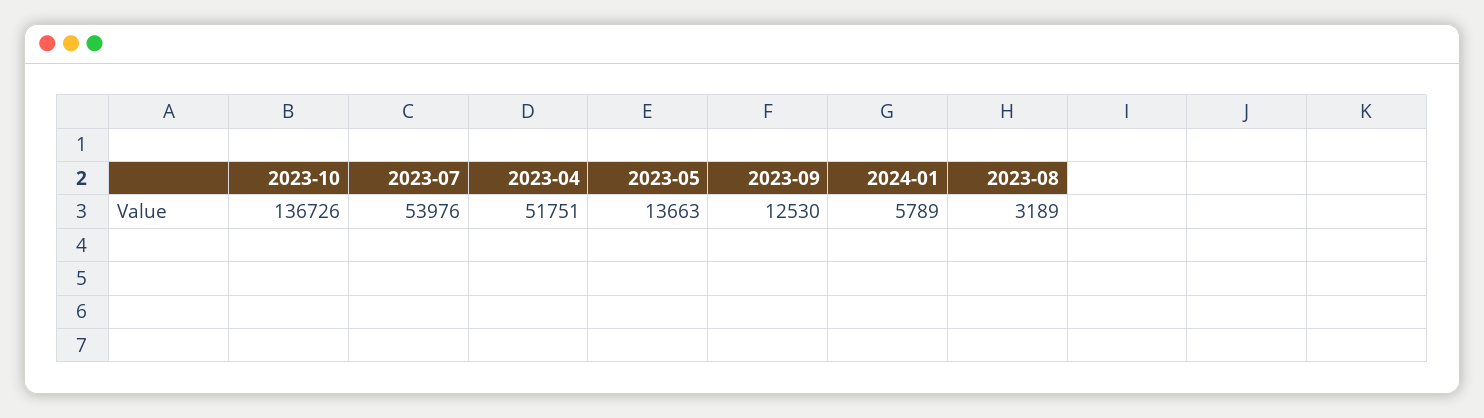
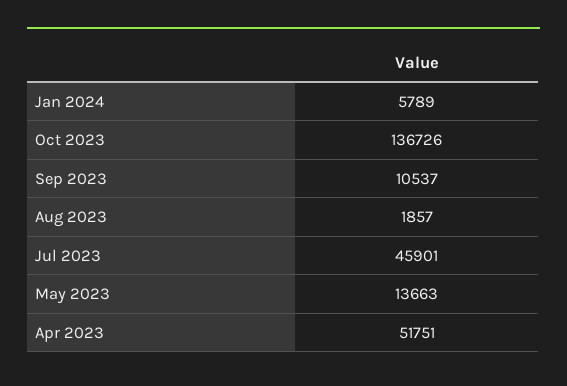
  {
    "2023-10": 136726,
-   "2023-07": 53976,
+   "2023-07": 45901,
    "2023-04": 51751,
    "2023-05": 13663,
-   "2023-09": 12530,
+   "2023-09": 10537,
    "2024-01": 5789,
-   "2023-08": 3189
+   "2023-08": 1857
  }

